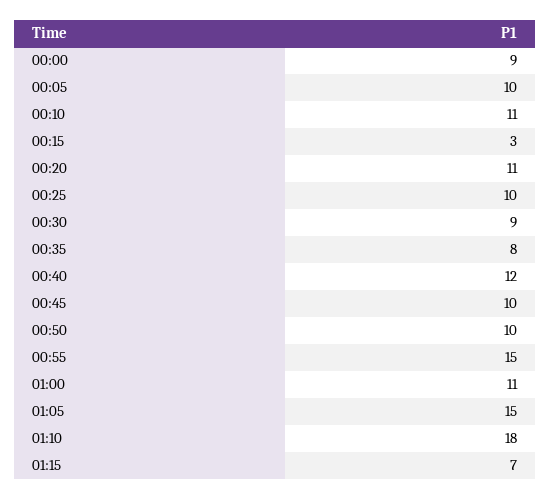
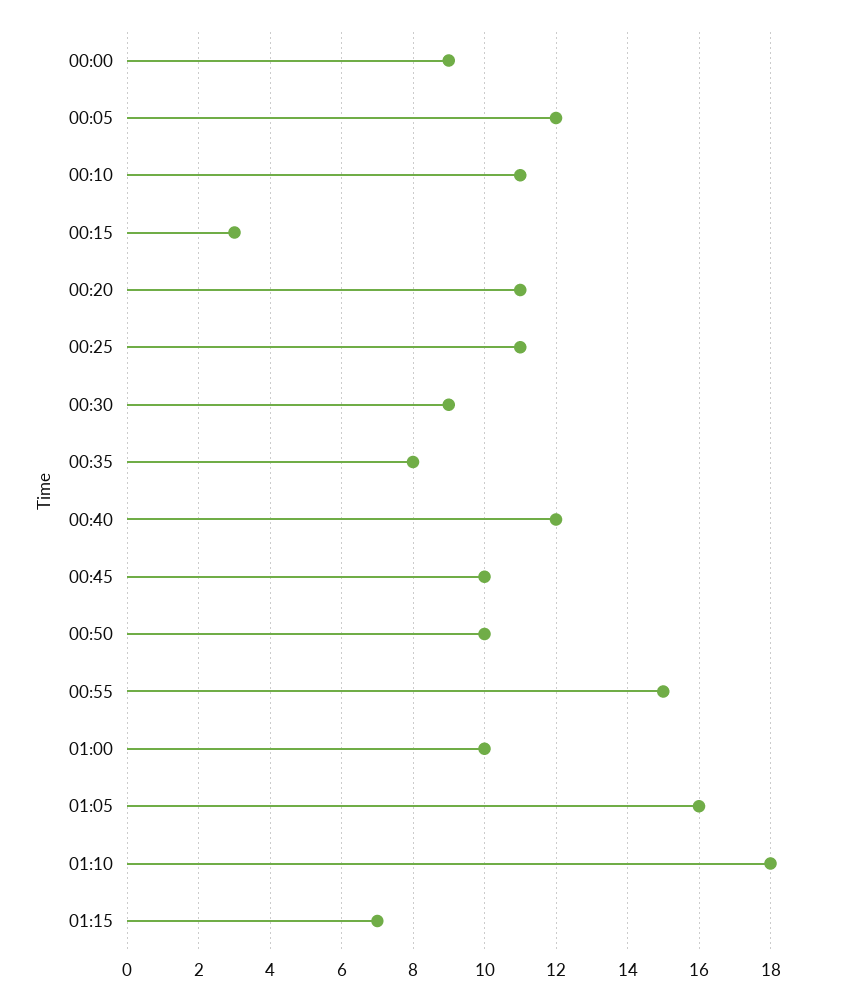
  {
    "00:00": 9,
-   "00:05": 10,
+   "00:05": 12,
    "00:10": 11,
    "00:15": 3,
    "00:20": 11,
-   "00:25": 10,
+   "00:25": 11,
    "00:30": 9,
    "00:35": 8,
    "00:40": 12,
    "00:45": 10,
    "00:50": 10,
    "00:55": 15,
-   "01:00": 11,
+   "01:00": 10,
-   "01:05": 15,
+   "01:05": 16,
    "01:10": 18,
    "01:15": 7
  }

